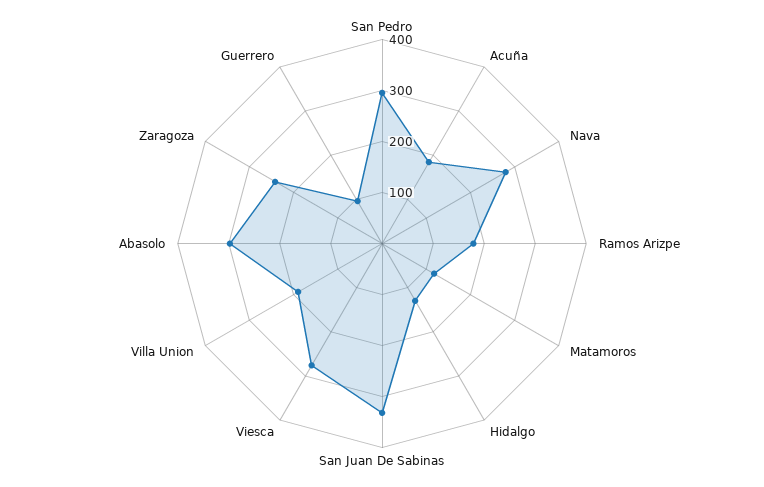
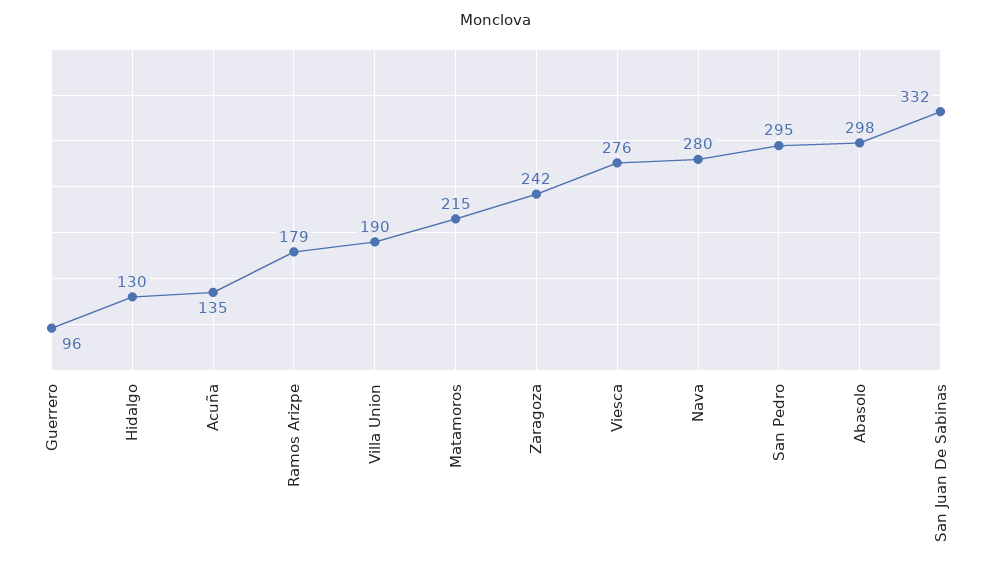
  {
    "San Pedro": 295,
-   "Acuña": 180,
+   "Acuña": 135,
    "Nava": 280,
    "Ramos Arizpe": 179,
-   "Matamoros": 120,
+   "Matamoros": 215,
    "Hidalgo": 130,
    "San Juan De Sabinas": 332,
    "Viesca": 276,
    "Villa Union": 190,
    "Abasolo": 298,
    "Zaragoza": 242,
    "Guerrero": 96
  }

